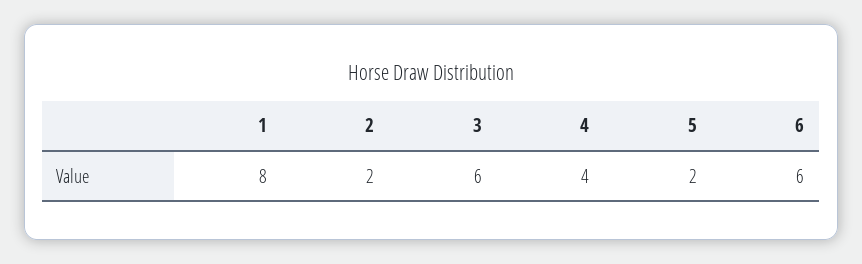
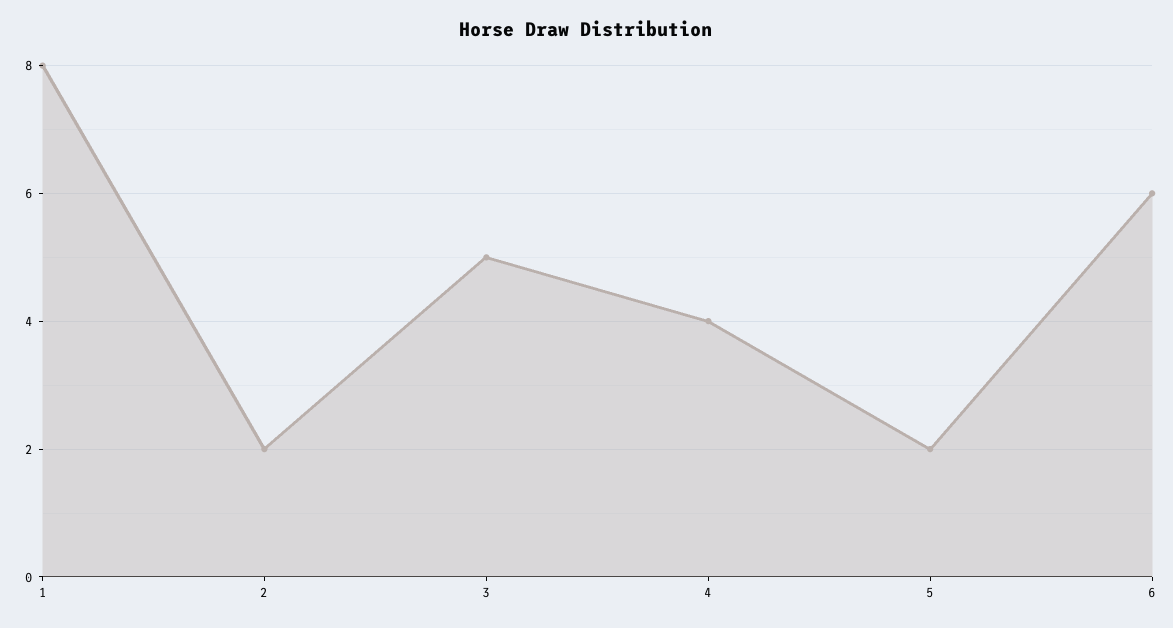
  {
    "1": 8,
    "2": 2,
-   "3": 6,
+   "3": 5,
    "4": 4,
    "5": 2,
    "6": 6
  }

